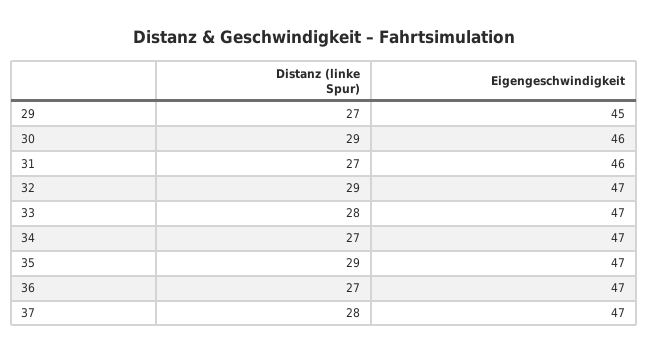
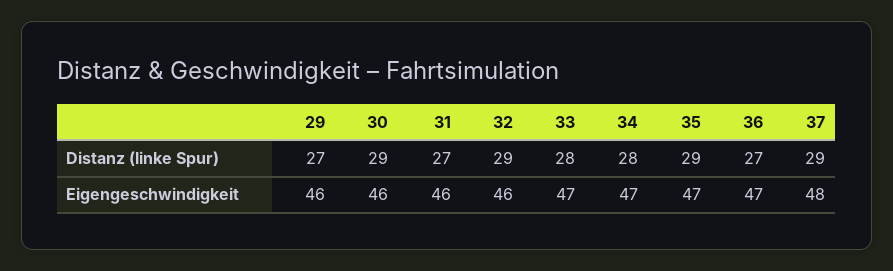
  {
    "Distanz (linke Spur)": {
      "29": 27,
      "30": 29,
      "31": 27,
      "32": 29,
      "33": 28,
-     "34": 27,
+     "34": 28,
      "35": 29,
      "36": 27,
-     "37": 28
+     "37": 29
    },
    "Eigengeschwindigkeit": {
-     "29": 45,
+     "29": 46,
      "30": 46,
      "31": 46,
-     "32": 47,
+     "32": 46,
      "33": 47,
      "34": 47,
      "35": 47,
      "36": 47,
-     "37": 47
+     "37": 48
    }
  }

